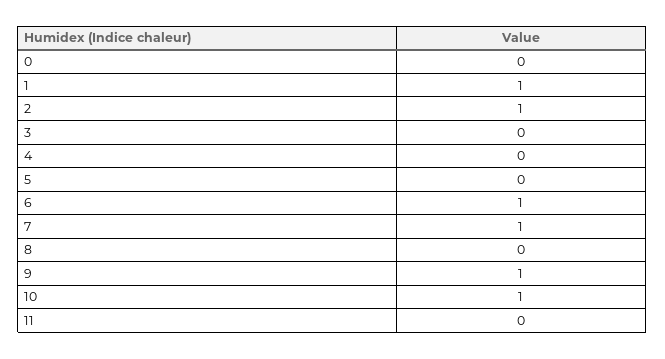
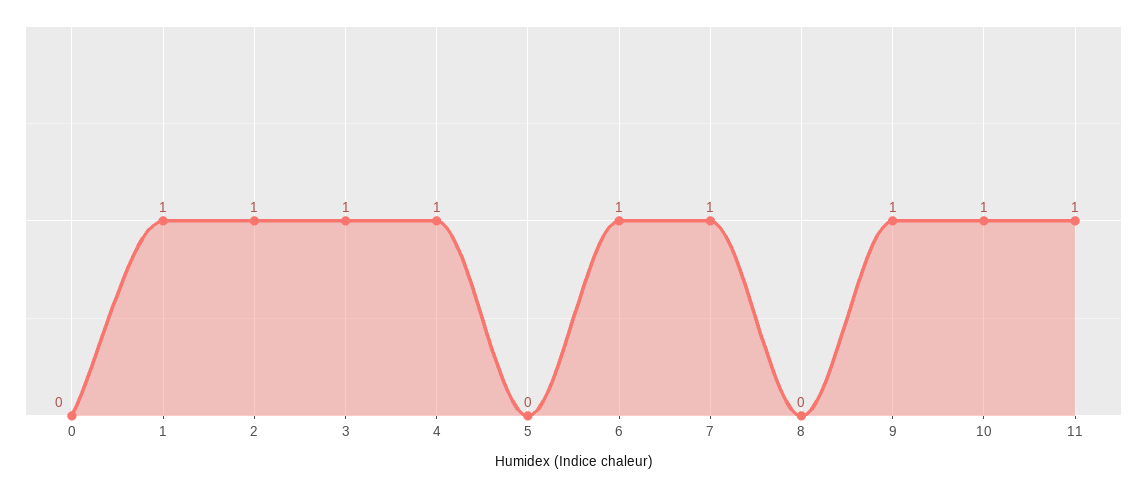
  {
    "0": 0,
    "1": 1,
    "2": 1,
-   "3": 0,
+   "3": 1,
-   "4": 0,
+   "4": 1,
    "5": 0,
    "6": 1,
    "7": 1,
    "8": 0,
    "9": 1,
    "10": 1,
-   "11": 0
+   "11": 1
  }

